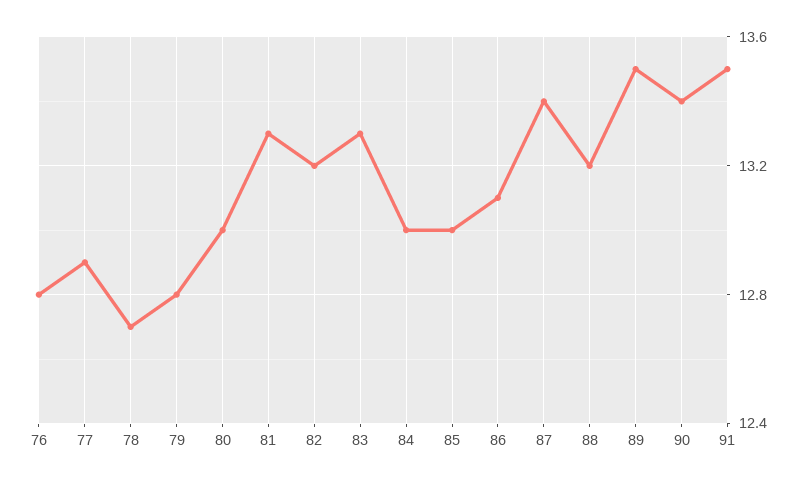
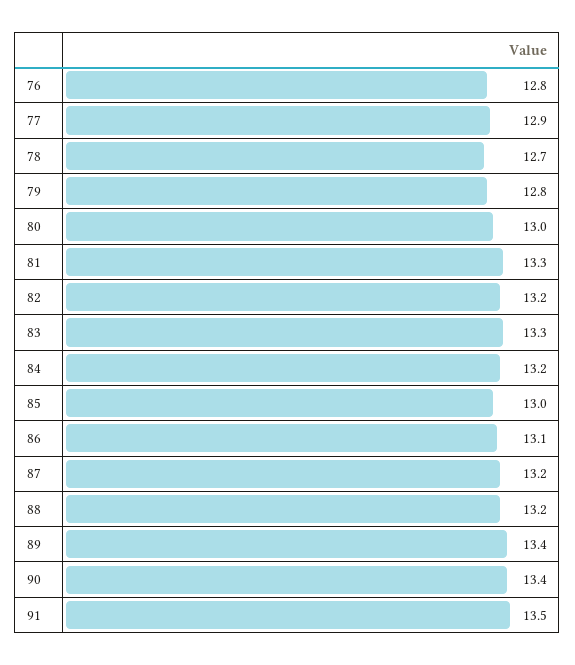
  {
    "76": 12.8,
    "77": 12.9,
    "78": 12.7,
    "79": 12.8,
    "80": 13,
    "81": 13.3,
    "82": 13.2,
    "83": 13.3,
-   "84": 13,
+   "84": 13.2,
    "85": 13,
    "86": 13.1,
-   "87": 13.4,
+   "87": 13.2,
    "88": 13.2,
-   "89": 13.5,
+   "89": 13.4,
    "90": 13.4,
    "91": 13.5
  }

